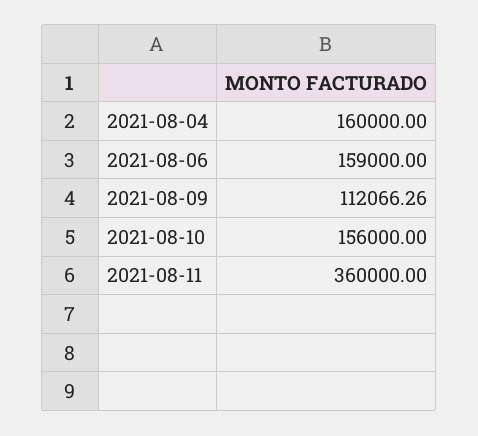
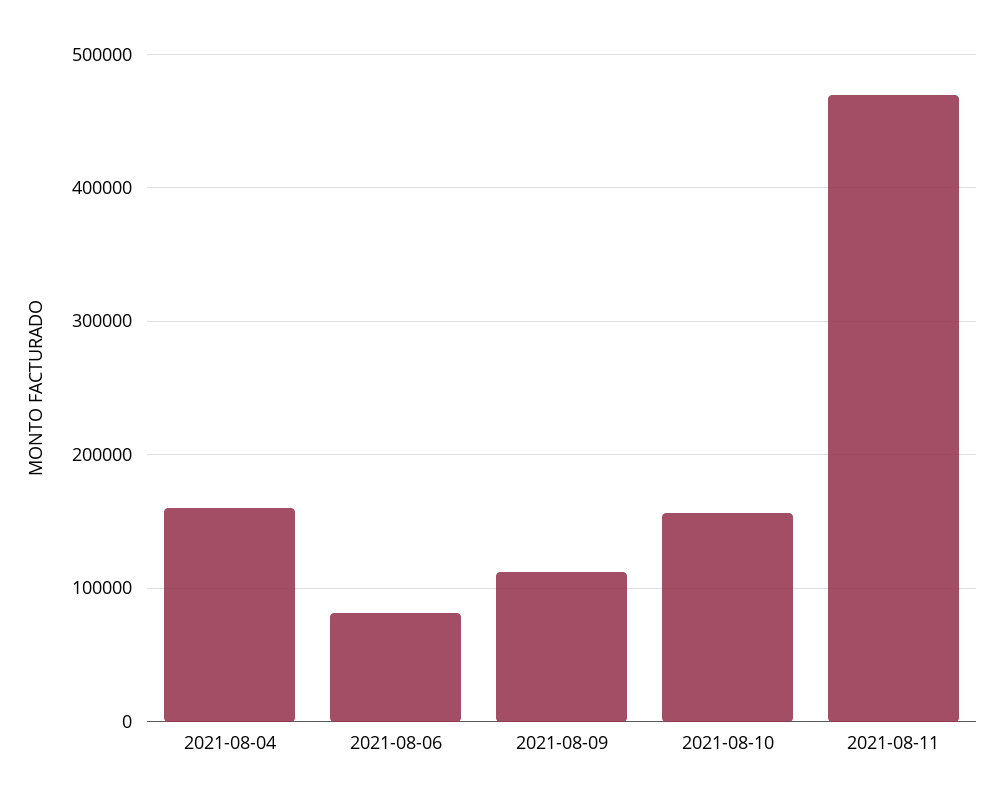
  {
    "2021-08-04": 160000,
-   "2021-08-06": 159000,
+   "2021-08-06": 80000,
    "2021-08-09": 112066.26,
    "2021-08-10": 156000,
-   "2021-08-11": 360000
+   "2021-08-11": 470000
  }

